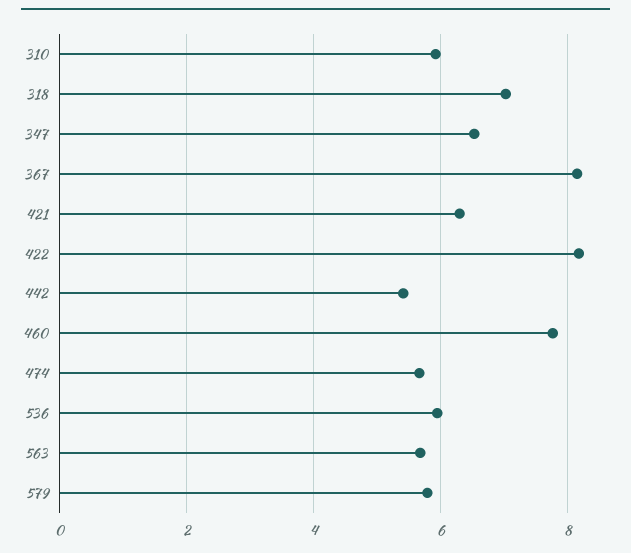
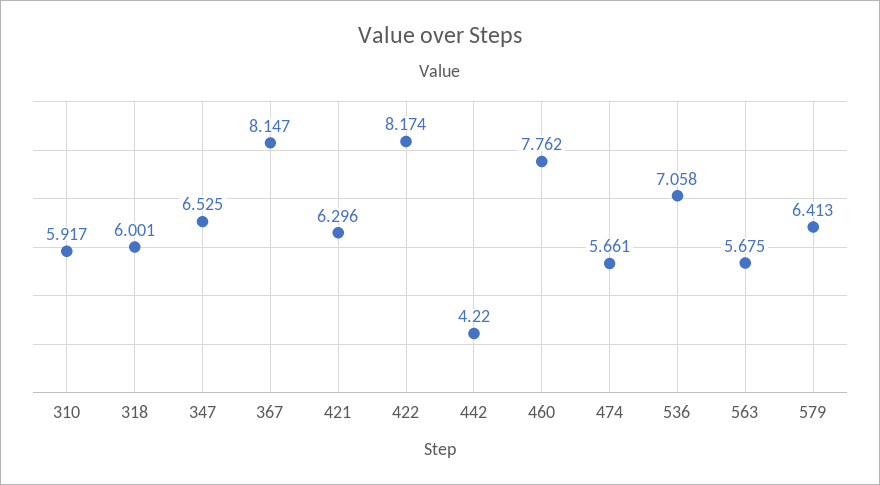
  {
    "310": 5.917,
-   "318": 7,
+   "318": 6.001,
    "347": 6.525,
    "367": 8.147,
    "421": 6.296,
    "422": 8.174,
-   "442": 5.4,
+   "442": 4.22,
    "460": 7.762,
    "474": 5.661,
-   "536": 6,
+   "536": 7.058,
    "563": 5.675,
-   "579": 5.8
+   "579": 6.413
  }

